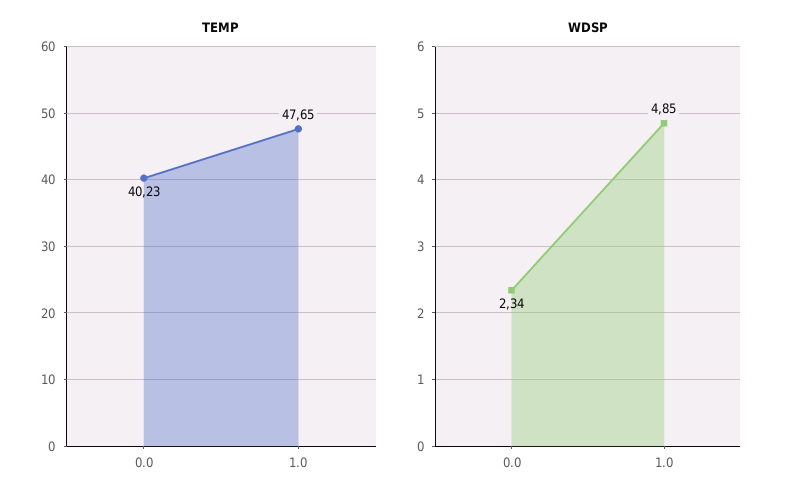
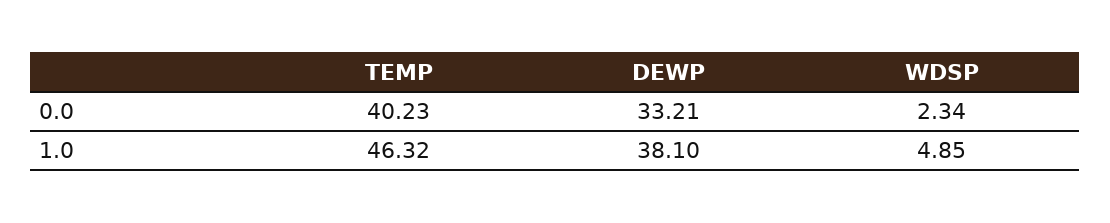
  {
    "TEMP": {
      "0.0": 40.23,
-     "1.0": 47.65
+     "1.0": 46.32
    },
    "WDSP": {
      "0.0": 2.34,
      "1.0": 4.85
-   }
+   },
+   "DEWP": {
+     "0.0": 33.21,
+     "1.0": 38.1
+   }
  }

